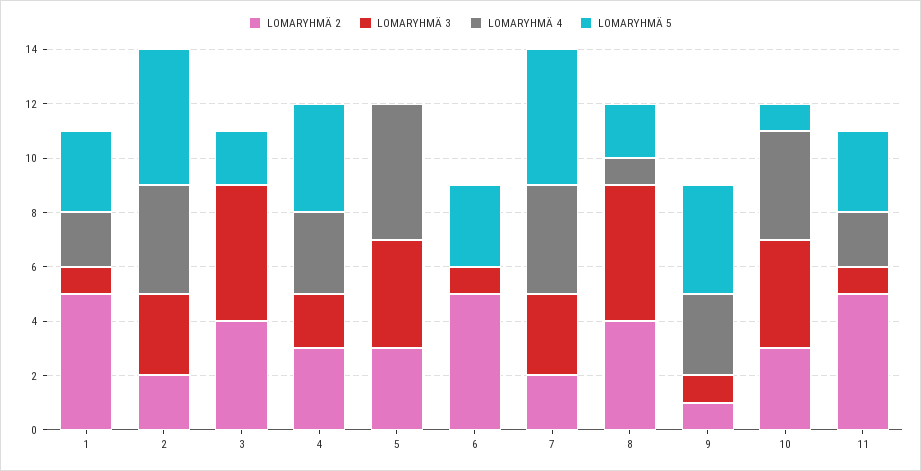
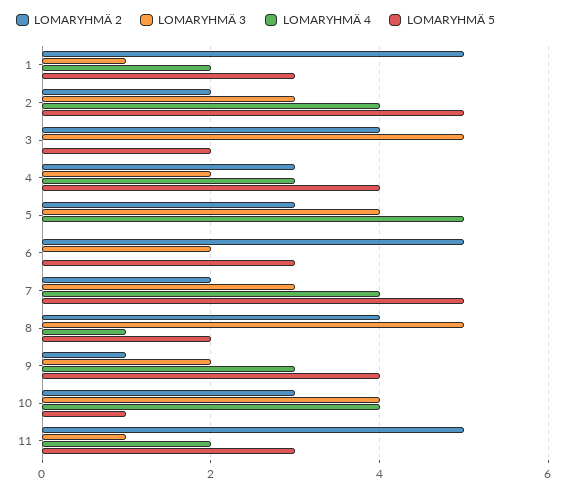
  {
    "LOMARYHMÄ 2": {
      "1": 5,
      "2": 2,
      "3": 4,
      "4": 3,
      "5": 3,
      "6": 5,
      "7": 2,
      "8": 4,
      "9": 1,
      "10": 3,
      "11": 5
    },
    "LOMARYHMÄ 3": {
      "1": 1,
      "2": 3,
      "3": 5,
      "4": 2,
      "5": 4,
-     "6": 1,
+     "6": 2,
      "7": 3,
      "8": 5,
-     "9": 1,
+     "9": 2,
      "10": 4,
      "11": 1
    },
    "LOMARYHMÄ 4": {
      "1": 2,
      "2": 4,
      "3": 0,
      "4": 3,
      "5": 5,
      "6": 0,
      "7": 4,
      "8": 1,
      "9": 3,
      "10": 4,
      "11": 2
    },
    "LOMARYHMÄ 5": {
      "1": 3,
      "2": 5,
      "3": 2,
      "4": 4,
      "5": 0,
      "6": 3,
      "7": 5,
      "8": 2,
      "9": 4,
      "10": 1,
      "11": 3
    }
  }

